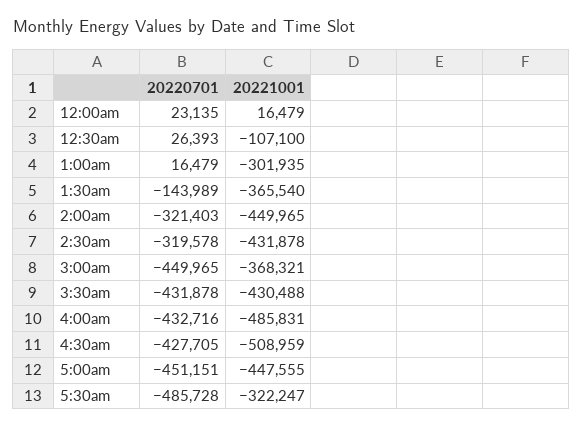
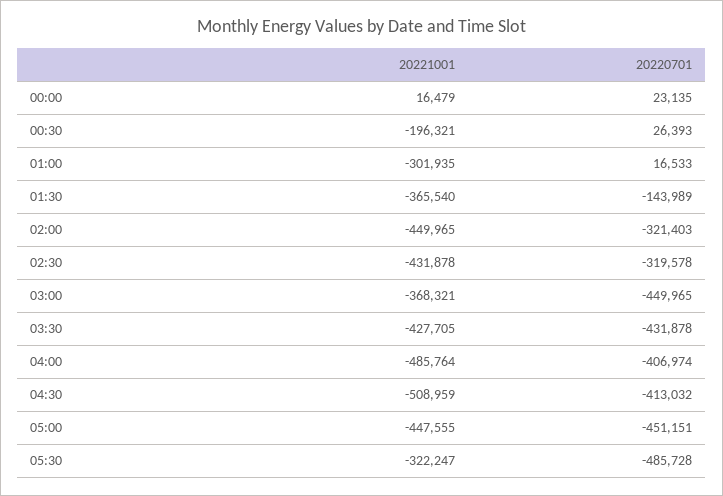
  {
    "20220701": {
      "12:00am": 23135,
      "12:30am": 26393,
-     "1:00am": 16479,
+     "1:00am": 16533,
      "1:30am": -143989,
      "2:00am": -321403,
      "2:30am": -319578,
      "3:00am": -449965,
      "3:30am": -431878,
-     "4:00am": -432716,
+     "4:00am": -406974,
-     "4:30am": -427705,
+     "4:30am": -413032,
      "5:00am": -451151,
      "5:30am": -485728
    },
    "20221001": {
      "12:00am": 16479,
-     "12:30am": -107100,
+     "12:30am": -196321,
      "1:00am": -301935,
      "1:30am": -365540,
      "2:00am": -449965,
      "2:30am": -431878,
      "3:00am": -368321,
-     "3:30am": -430488,
+     "3:30am": -427705,
-     "4:00am": -485831,
+     "4:00am": -485764,
      "4:30am": -508959,
      "5:00am": -447555,
      "5:30am": -322247
    }
  }

